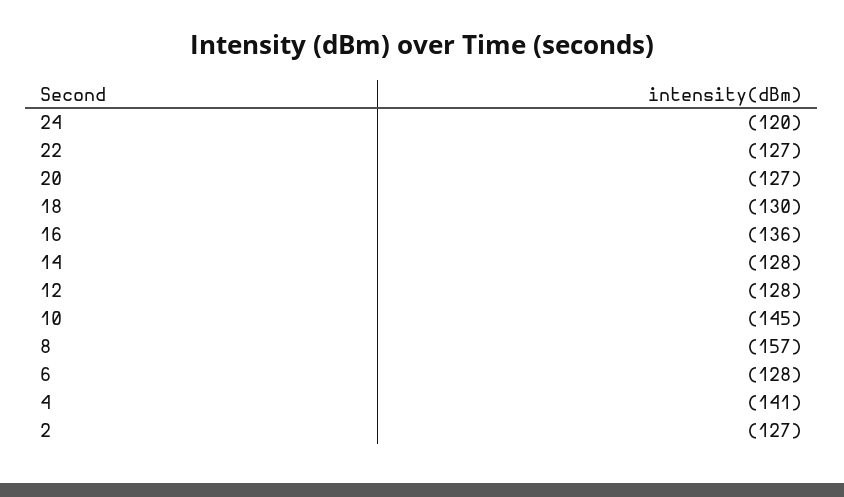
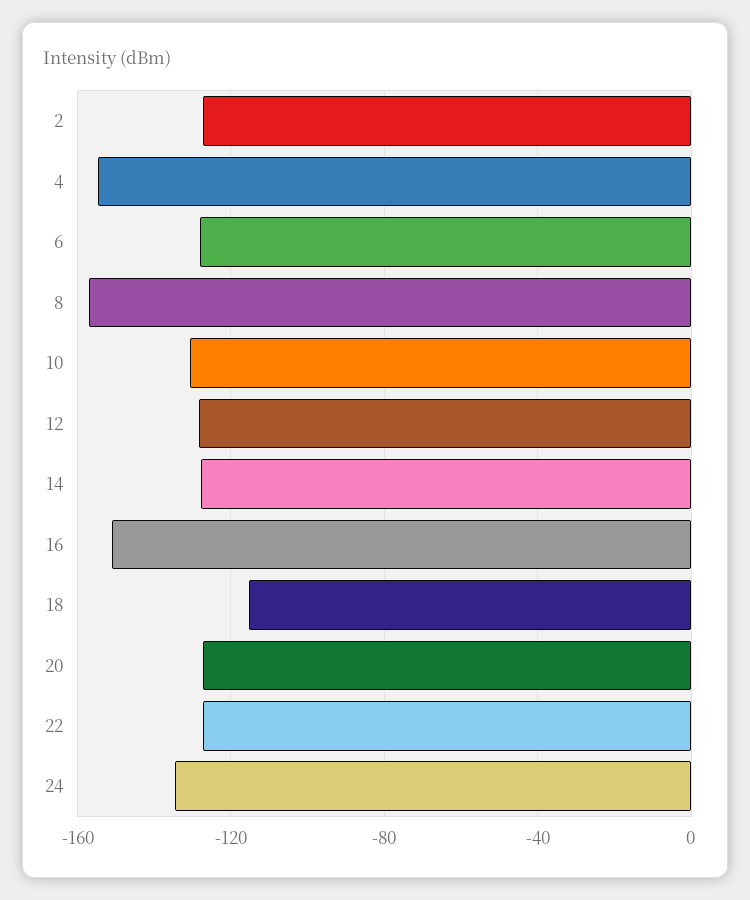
  {
-   "24": -120,
+   "24": -135,
    "22": -127,
    "20": -127,
-   "18": -130,
+   "18": -115,
-   "16": -136,
+   "16": -150,
    "14": -128,
    "12": -128,
-   "10": -145,
+   "10": -130,
    "8": -157,
    "6": -128,
-   "4": -141,
+   "4": -155,
    "2": -127
  }

